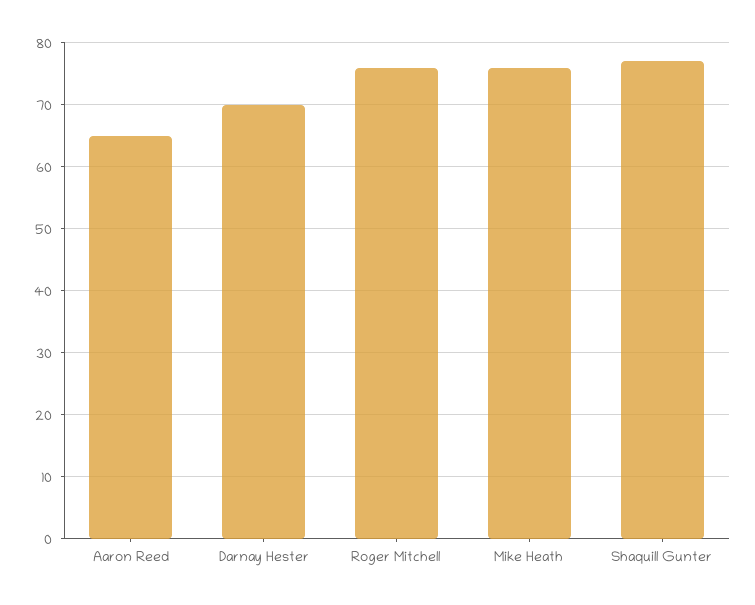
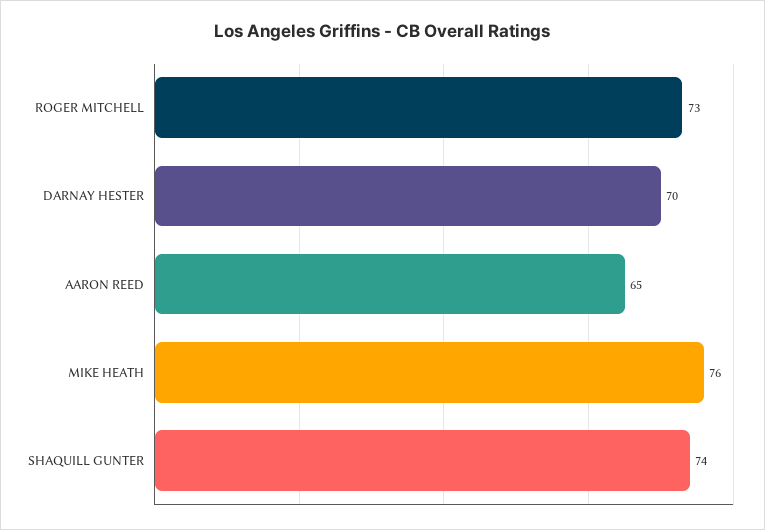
  {
    "Aaron Reed": 65,
    "Darnay Hester": 70,
-   "Roger Mitchell": 76,
+   "Roger Mitchell": 73,
    "Mike Heath": 76,
-   "Shaquill Gunter": 77
+   "Shaquill Gunter": 74
  }

